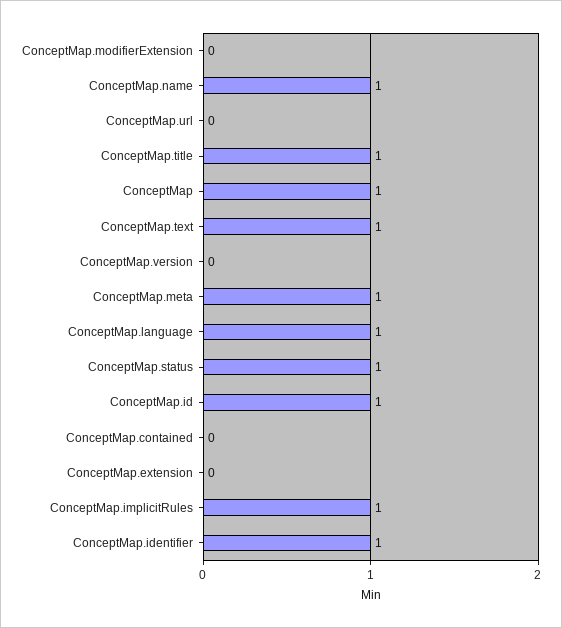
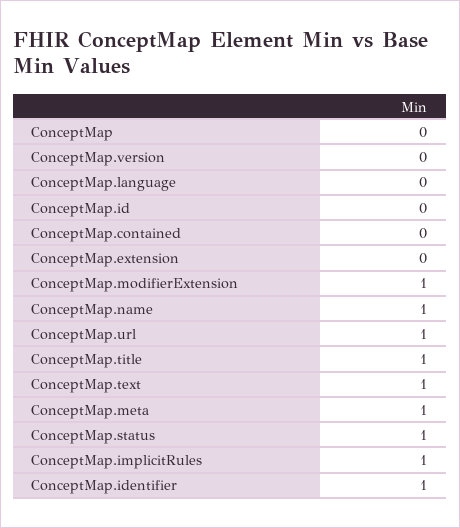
  {
-   "ConceptMap.modifierExtension": 0,
+   "ConceptMap.modifierExtension": 1,
    "ConceptMap.name": 1,
-   "ConceptMap.url": 0,
+   "ConceptMap.url": 1,
    "ConceptMap.title": 1,
-   "ConceptMap": 1,
+   "ConceptMap": 0,
    "ConceptMap.text": 1,
    "ConceptMap.version": 0,
    "ConceptMap.meta": 1,
-   "ConceptMap.language": 1,
+   "ConceptMap.language": 0,
    "ConceptMap.status": 1,
-   "ConceptMap.id": 1,
+   "ConceptMap.id": 0,
    "ConceptMap.contained": 0,
    "ConceptMap.extension": 0,
    "ConceptMap.implicitRules": 1,
    "ConceptMap.identifier": 1
  }

